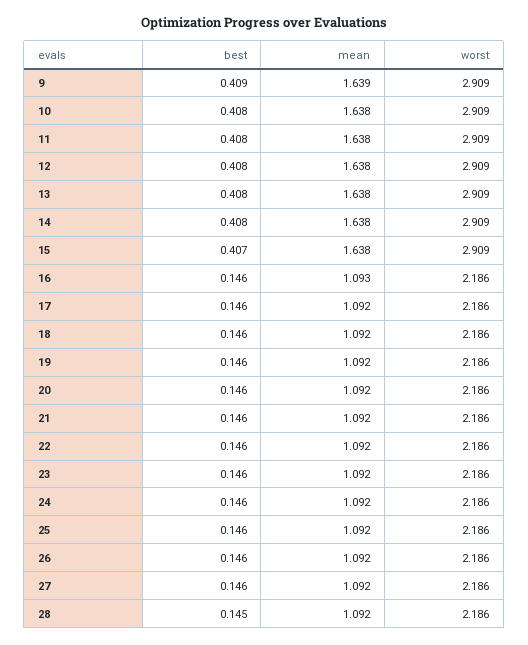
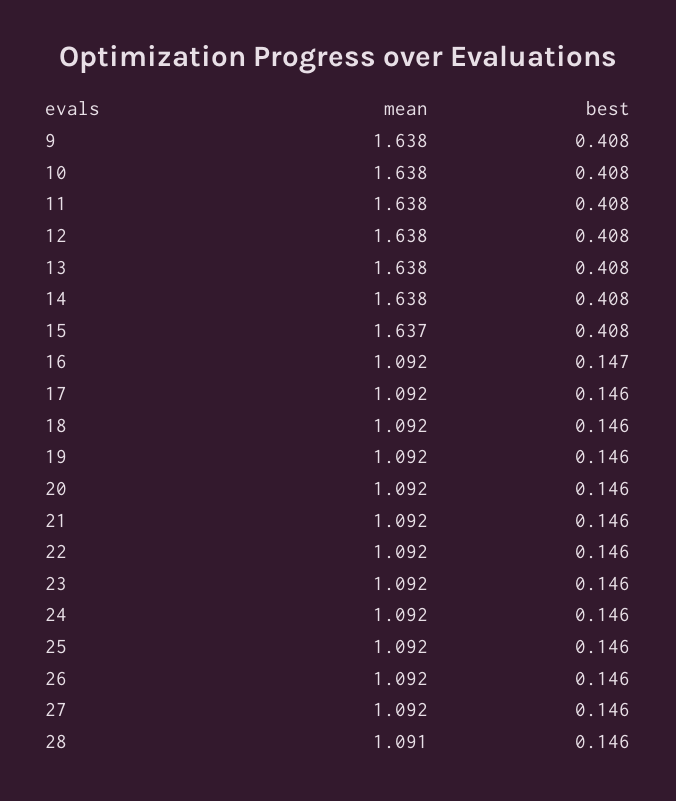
  {
    "best": {
-     "9": 0.409,
+     "9": 0.408,
      "10": 0.408,
      "11": 0.408,
      "12": 0.408,
      "13": 0.408,
      "14": 0.408,
-     "15": 0.407,
+     "15": 0.408,
-     "16": 0.146,
+     "16": 0.147,
      "17": 0.146,
      "18": 0.146,
      "19": 0.146,
      "20": 0.146,
      "21": 0.146,
      "22": 0.146,
      "23": 0.146,
      "24": 0.146,
      "25": 0.146,
      "26": 0.146,
      "27": 0.146,
-     "28": 0.145
+     "28": 0.146
    },
    "mean": {
-     "9": 1.639,
+     "9": 1.638,
      "10": 1.638,
      "11": 1.638,
      "12": 1.638,
      "13": 1.638,
      "14": 1.638,
-     "15": 1.638,
+     "15": 1.637,
-     "16": 1.093,
+     "16": 1.092,
      "17": 1.092,
      "18": 1.092,
      "19": 1.092,
      "20": 1.092,
      "21": 1.092,
      "22": 1.092,
      "23": 1.092,
      "24": 1.092,
      "25": 1.092,
      "26": 1.092,
      "27": 1.092,
-     "28": 1.092
+     "28": 1.091
-   },
+   }
-   "worst": {
-     "9": 2.909,
-     "10": 2.909,
-     "11": 2.909,
-     "12": 2.909,
-     "13": 2.909,
-     "14": 2.909,
-     "15": 2.909,
-     "16": 2.186,
-     "17": 2.186,
-     "18": 2.186,
-     "19": 2.186,
-     "20": 2.186,
-     "21": 2.186,
-     "22": 2.186,
-     "23": 2.186,
-     "24": 2.186,
-     "25": 2.186,
-     "26": 2.186,
-     "27": 2.186,
-     "28": 2.186
-   }
  }

